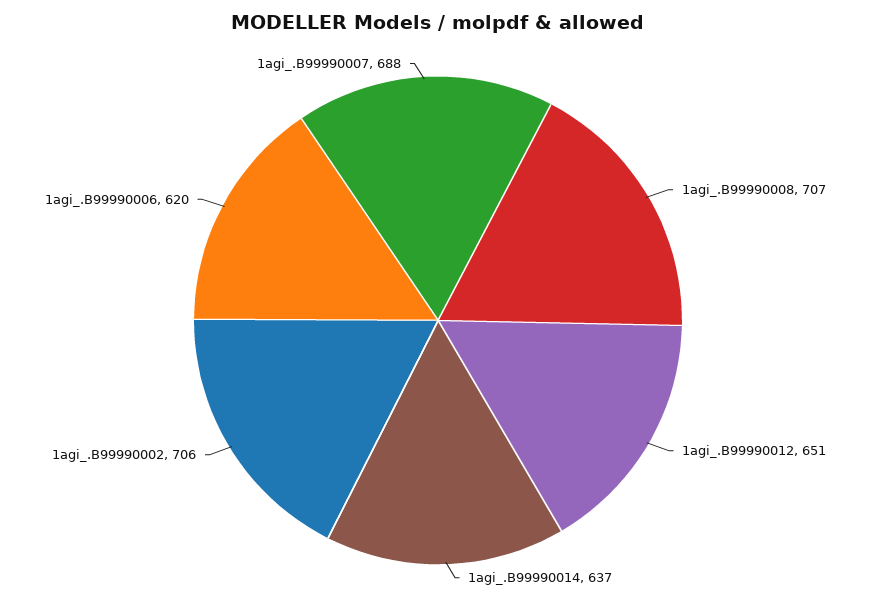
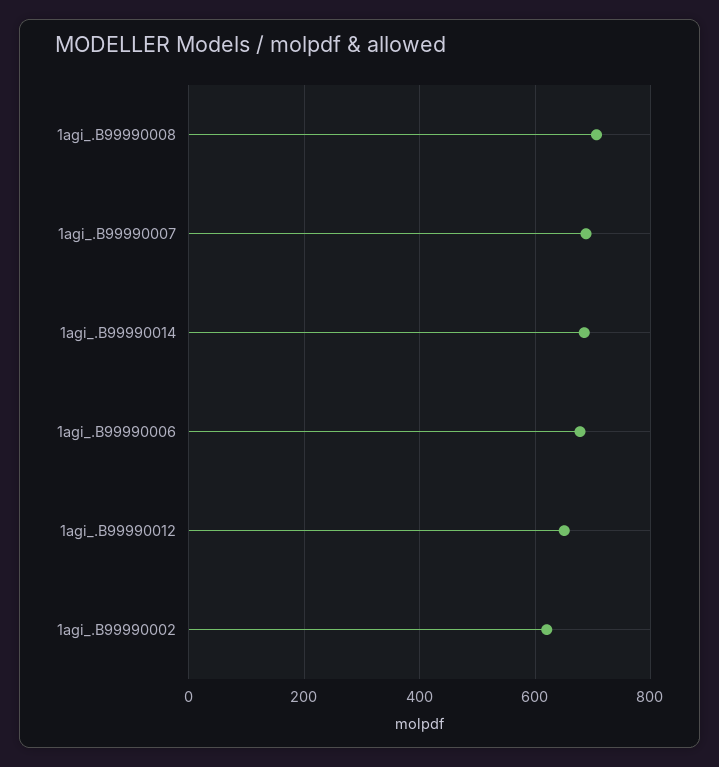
  {
    "1agi_.B99990008": 707,
    "1agi_.B99990012": 651,
-   "1agi_.B99990014": 637,
+   "1agi_.B99990014": 680,
-   "1agi_.B99990002": 706,
+   "1agi_.B99990002": 620,
-   "1agi_.B99990006": 620,
+   "1agi_.B99990006": 680,
    "1agi_.B99990007": 688
  }

